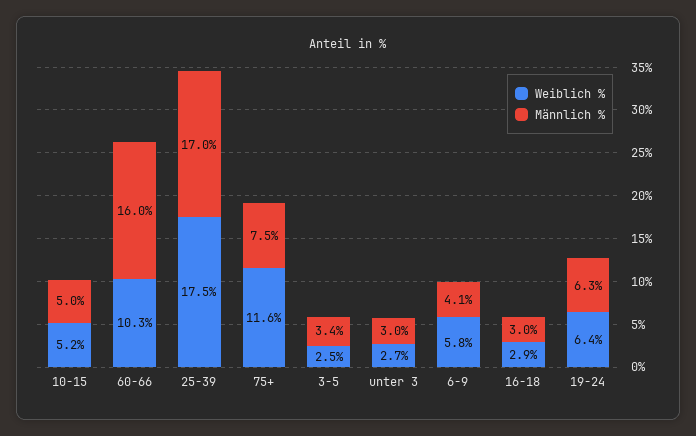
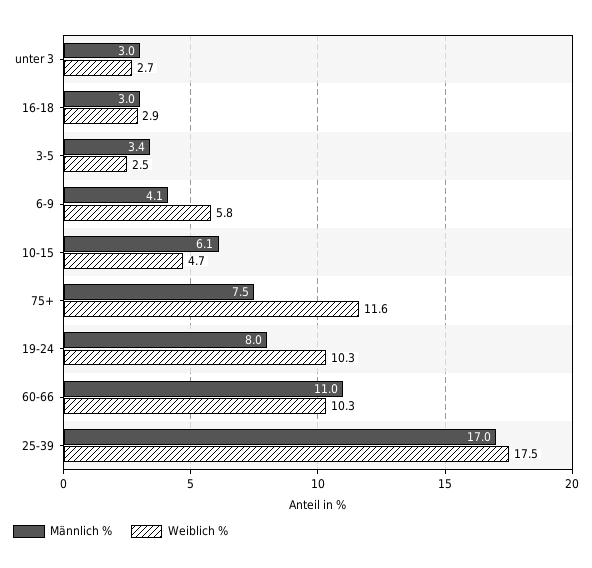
  {
    "Weiblich %": {
-     "10-15": 5.2,
+     "10-15": 4.7,
      "60-66": 10.3,
      "25-39": 17.5,
      "75+": 11.6,
      "3-5": 2.5,
      "unter 3": 2.7,
      "6-9": 5.8,
      "16-18": 2.9,
-     "19-24": 6.4
+     "19-24": 10.3
    },
    "Männlich %": {
-     "10-15": 5,
+     "10-15": 6.1,
-     "60-66": 16,
+     "60-66": 11,
      "25-39": 17,
      "75+": 7.5,
      "3-5": 3.4,
      "unter 3": 3,
      "6-9": 4.1,
      "16-18": 3,
-     "19-24": 6.3
+     "19-24": 8
    }
  }

